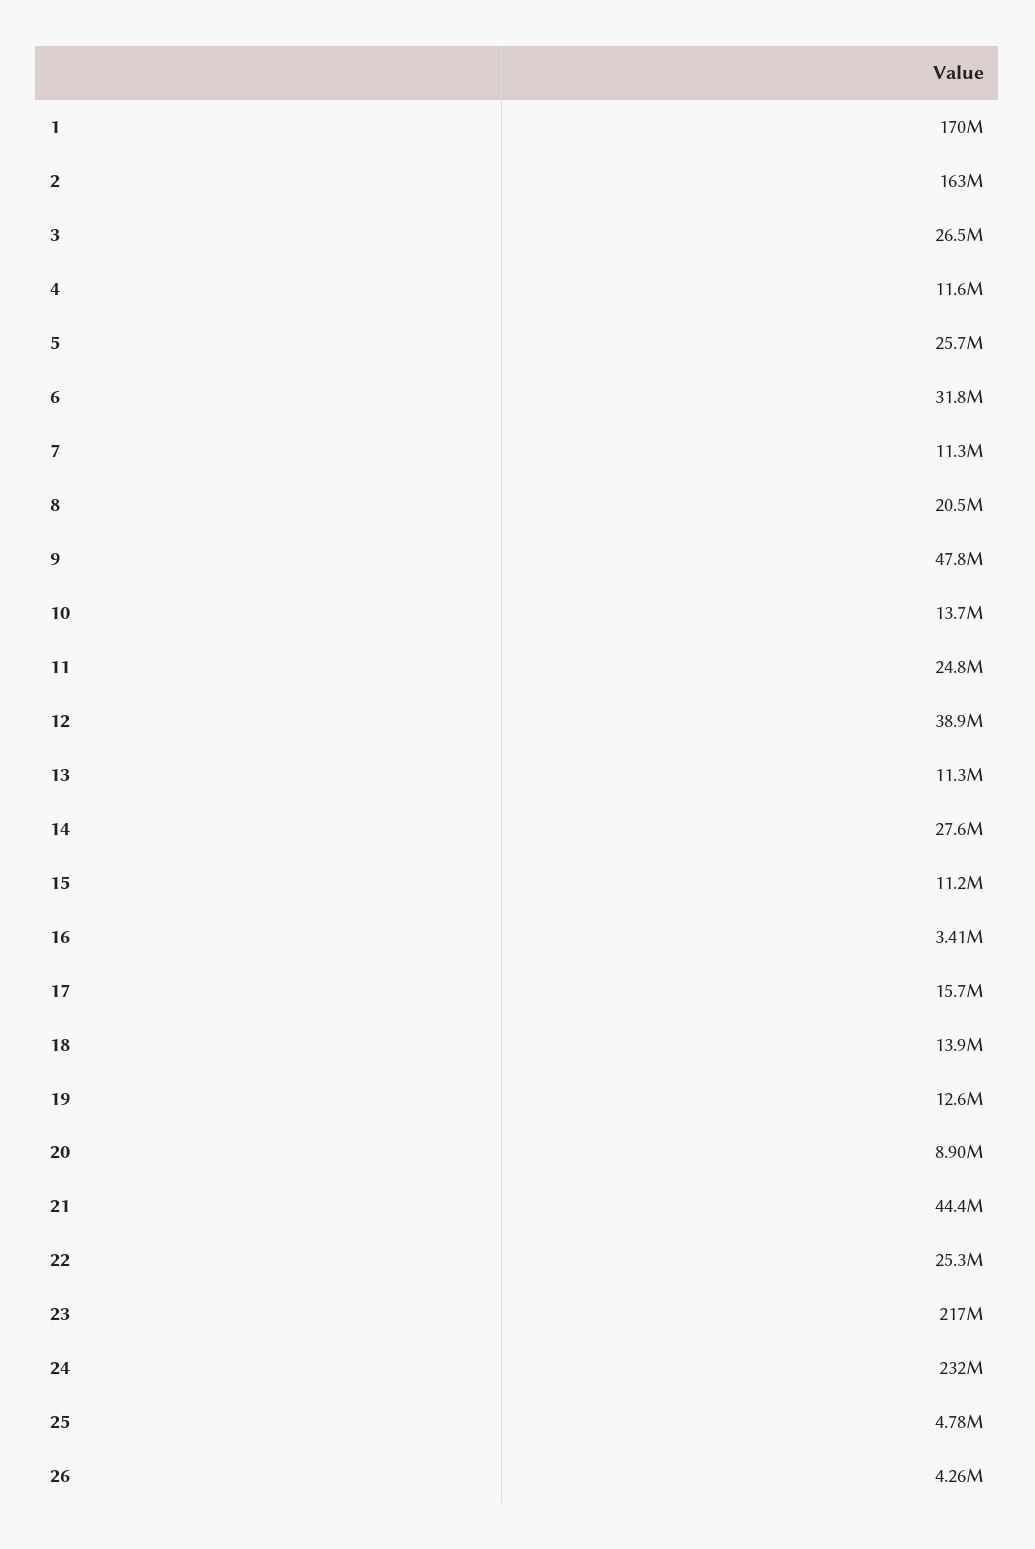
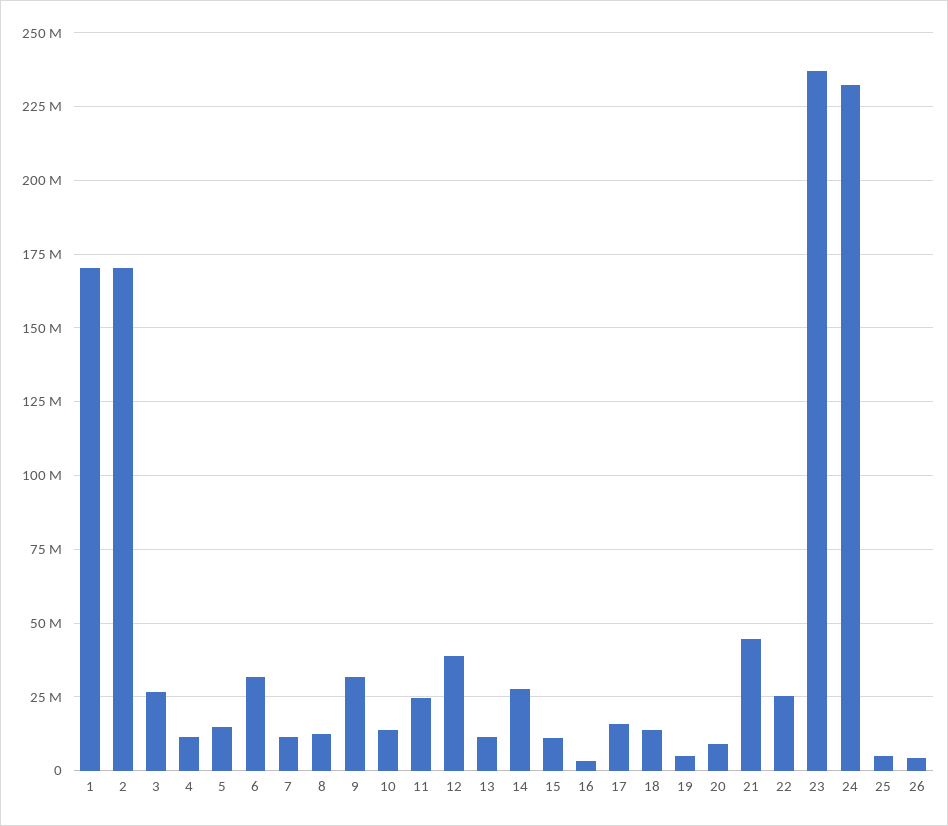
  {
    "1": 170000000,
-   "2": 163000000,
+   "2": 170000000,
    "3": 26500000,
    "4": 11600000,
-   "5": 25700000,
+   "5": 15000000,
    "6": 31800000,
    "7": 11300000,
-   "8": 20500000,
+   "8": 12500000,
-   "9": 47800000,
+   "9": 32500000,
    "10": 13700000,
    "11": 24800000,
    "12": 38900000,
    "13": 11300000,
    "14": 27600000,
    "15": 11200000,
    "16": 3410000,
    "17": 15700000,
    "18": 13900000,
-   "19": 12600000,
+   "19": 5000000,
    "20": 8900000,
    "21": 44400000,
    "22": 25300000,
-   "23": 217000000,
+   "23": 237500000,
    "24": 232000000,
    "25": 4780000,
    "26": 4260000
  }

